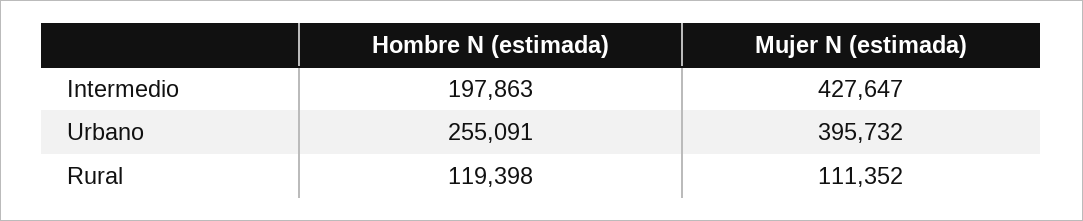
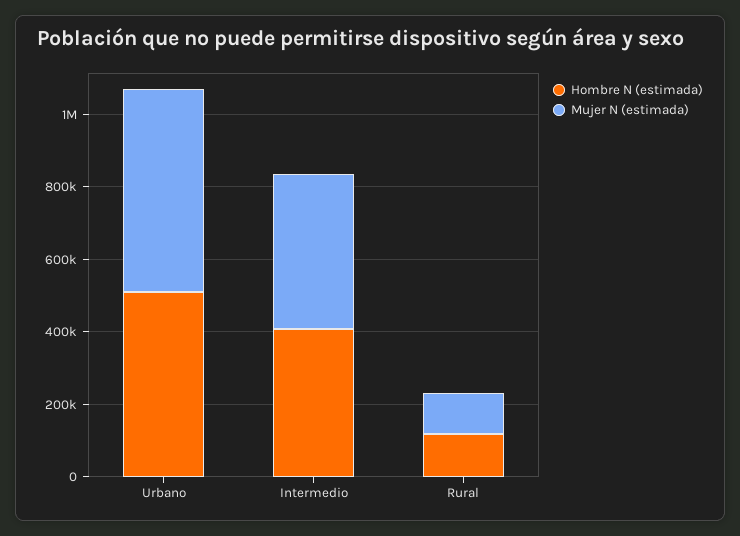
  {
    "Hombre N (estimada)": {
-     "Intermedio": 197863,
+     "Intermedio": 400000,
-     "Urbano": 255091,
+     "Urbano": 500000,
      "Rural": 119398
    },
    "Mujer N (estimada)": {
      "Intermedio": 427647,
-     "Urbano": 395732,
+     "Urbano": 550000,
      "Rural": 111352
    }
  }

